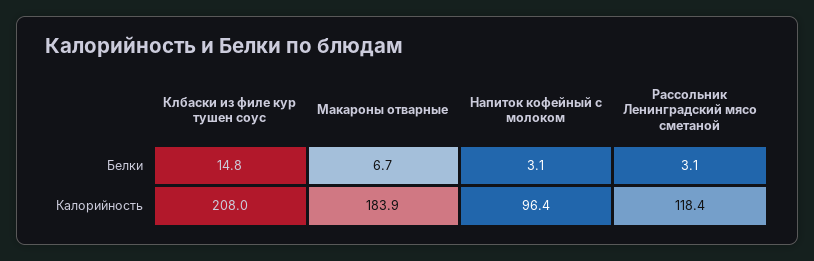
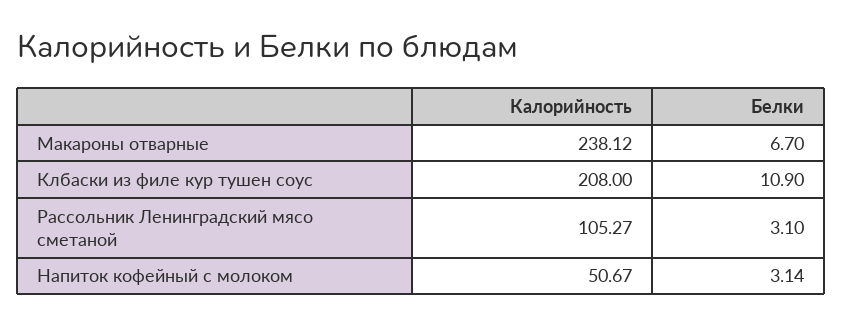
  {
    "Клбаски из филе кур тушен соус": {
-     "Белки": 14.8,
+     "Белки": 10.9,
      "Калорийность": 208
    },
    "Макароны отварные": {
      "Белки": 6.7,
-     "Калорийность": 183.9
+     "Калорийность": 238.12
    },
    "Напиток кофейный с молоком": {
      "Белки": 3.14,
-     "Калорийность": 96.4
+     "Калорийность": 50.67
    },
    "Рассольник Ленинградский мясо сметаной": {
      "Белки": 3.1,
-     "Калорийность": 118.4
+     "Калорийность": 105.27
    }
  }

